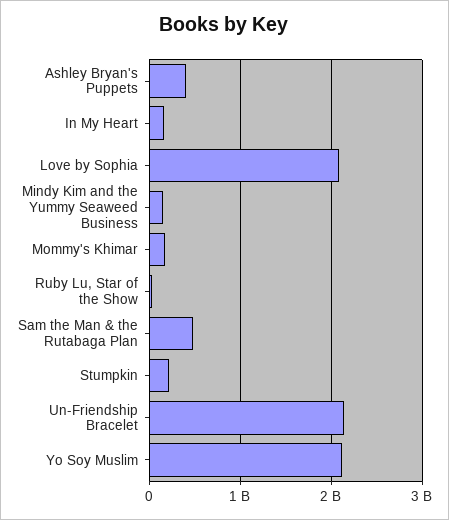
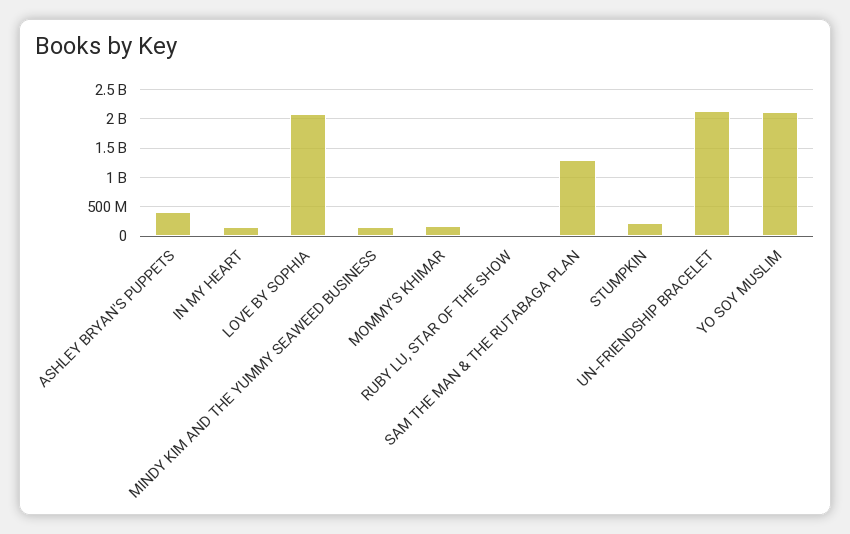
  {
    "Ashley Bryan's Puppets": 400000000,
    "In My Heart": 200000000,
    "Love by Sophia": 2100000000,
    "Mindy Kim and the Yummy Seaweed Business": 100000000,
    "Mommy's Khimar": 200000000,
    "Ruby Lu, Star of the Show": 0,
-   "Sam the Man & the Rutabaga Plan": 500000000,
+   "Sam the Man & the Rutabaga Plan": 1250000000,
    "Stumpkin": 200000000,
    "Un-Friendship Bracelet": 2100000000,
    "Yo Soy Muslim": 2100000000
  }

